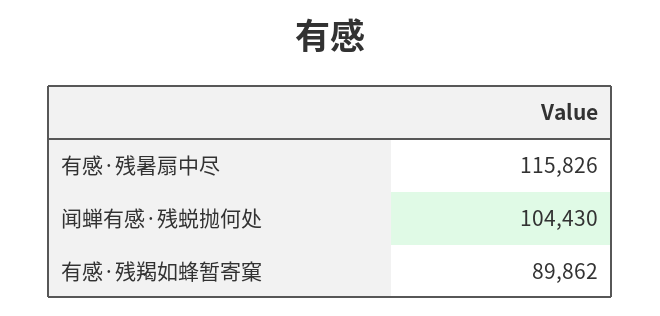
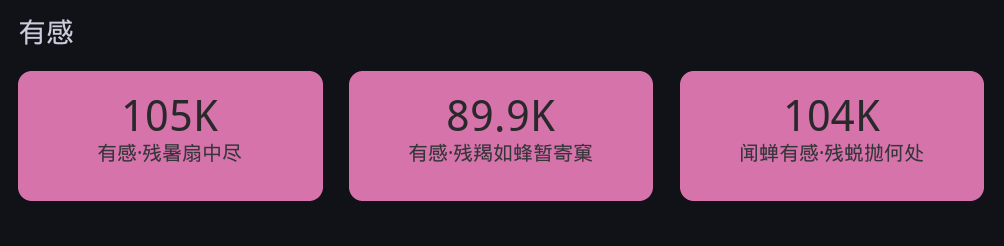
  {
-   "有感·残暑扇中尽": 115826,
+   "有感·残暑扇中尽": 105000,
    "闻蝉有感·残蜕抛何处": 104430,
    "有感·残羯如蜂暂寄窠": 89862
  }

